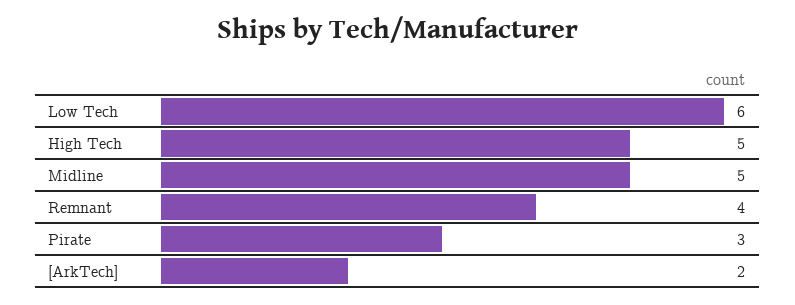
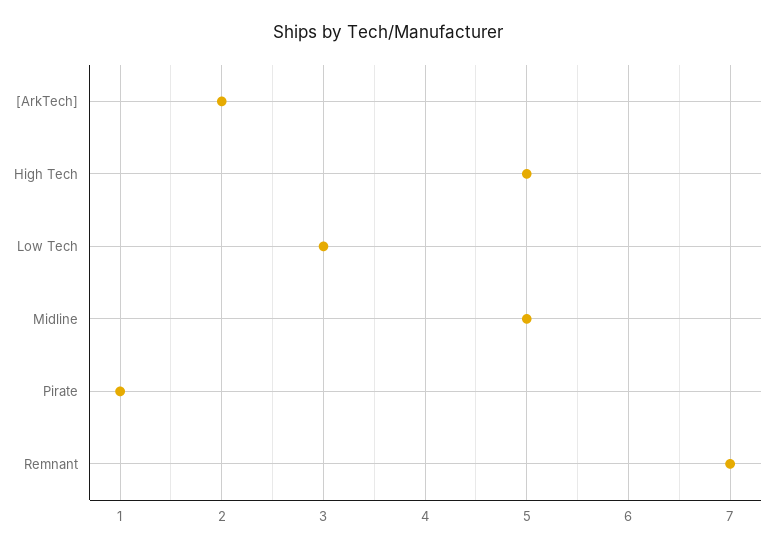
  {
-   "Low Tech": 6,
+   "Low Tech": 3,
    "High Tech": 5,
    "Midline": 5,
-   "Remnant": 4,
+   "Remnant": 7,
-   "Pirate": 3,
+   "Pirate": 1,
    "[ArkTech]": 2
  }

